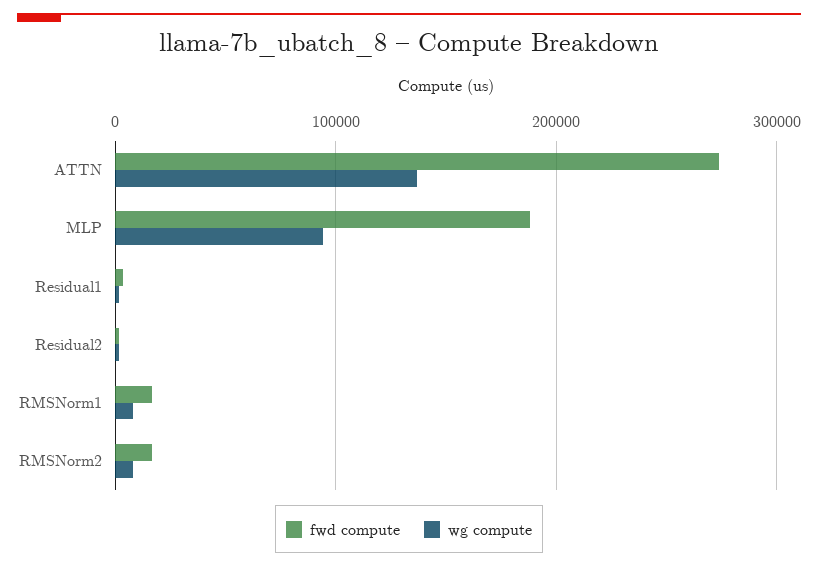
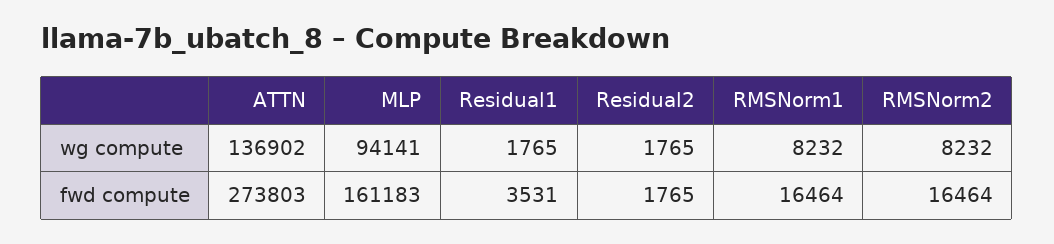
  {
    "fwd compute": {
      "ATTN": 273803,
-     "MLP": 190000,
+     "MLP": 161183,
      "Residual1": 3531,
      "Residual2": 1765,
      "RMSNorm1": 16464,
      "RMSNorm2": 16464
    },
    "wg compute": {
      "ATTN": 136902,
      "MLP": 94141,
      "Residual1": 1765,
      "Residual2": 1765,
      "RMSNorm1": 8232,
      "RMSNorm2": 8232
    }
  }

